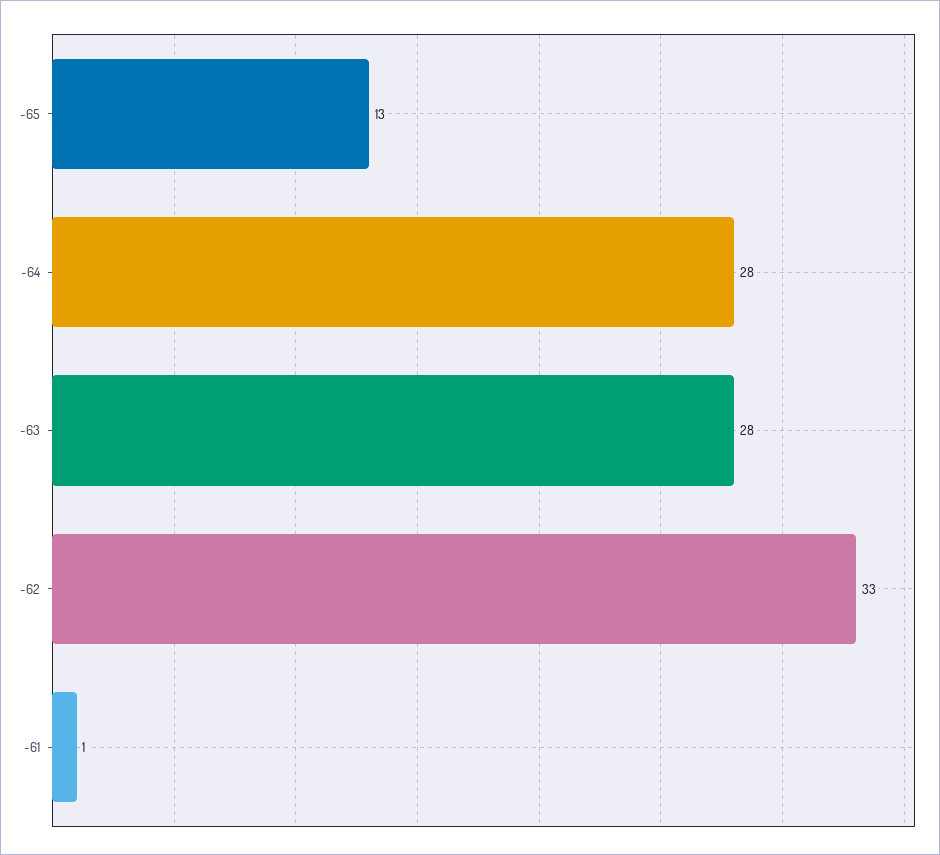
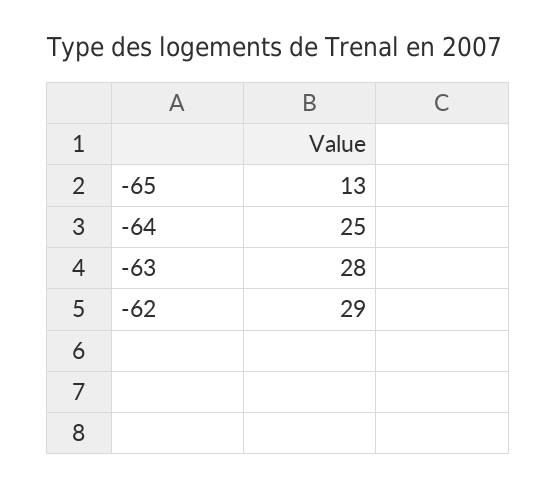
  {
    "-65": 13,
-   "-64": 28,
+   "-64": 25,
    "-63": 28,
-   "-62": 33,
+   "-62": 29
-   "-61": 1
  }

